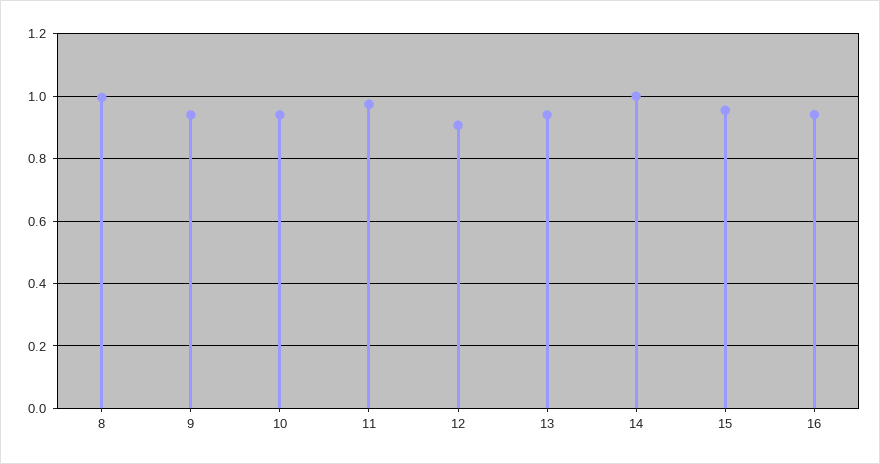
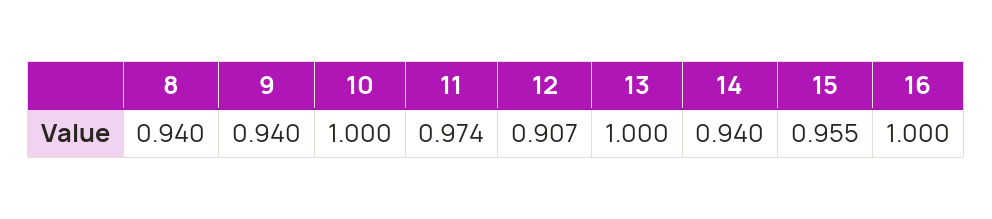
  {
-   "8": 1,
+   "8": 0.94,
    "9": 0.94,
-   "10": 0.94,
+   "10": 1,
    "11": 0.974,
    "12": 0.907,
-   "13": 0.94,
+   "13": 1,
-   "14": 1,
+   "14": 0.94,
    "15": 0.955,
-   "16": 0.94
+   "16": 1
  }

